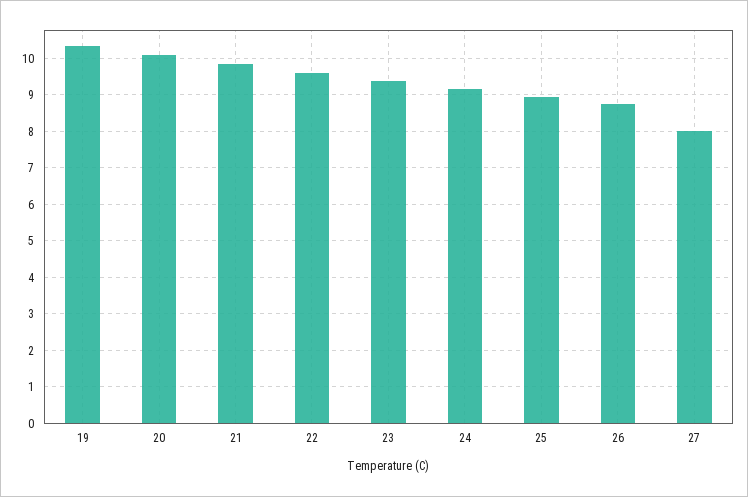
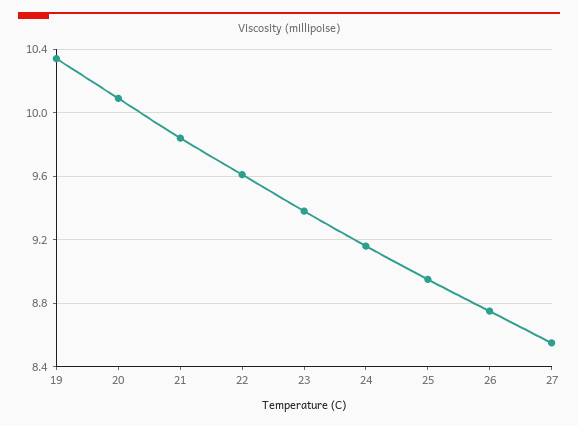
  {
    "19": 10.35,
    "20": 10.1,
    "21": 9.85,
    "22": 9.6,
    "23": 9.4,
    "24": 9.15,
    "25": 8.95,
    "26": 8.75,
-   "27": 8
+   "27": 8.55
  }

